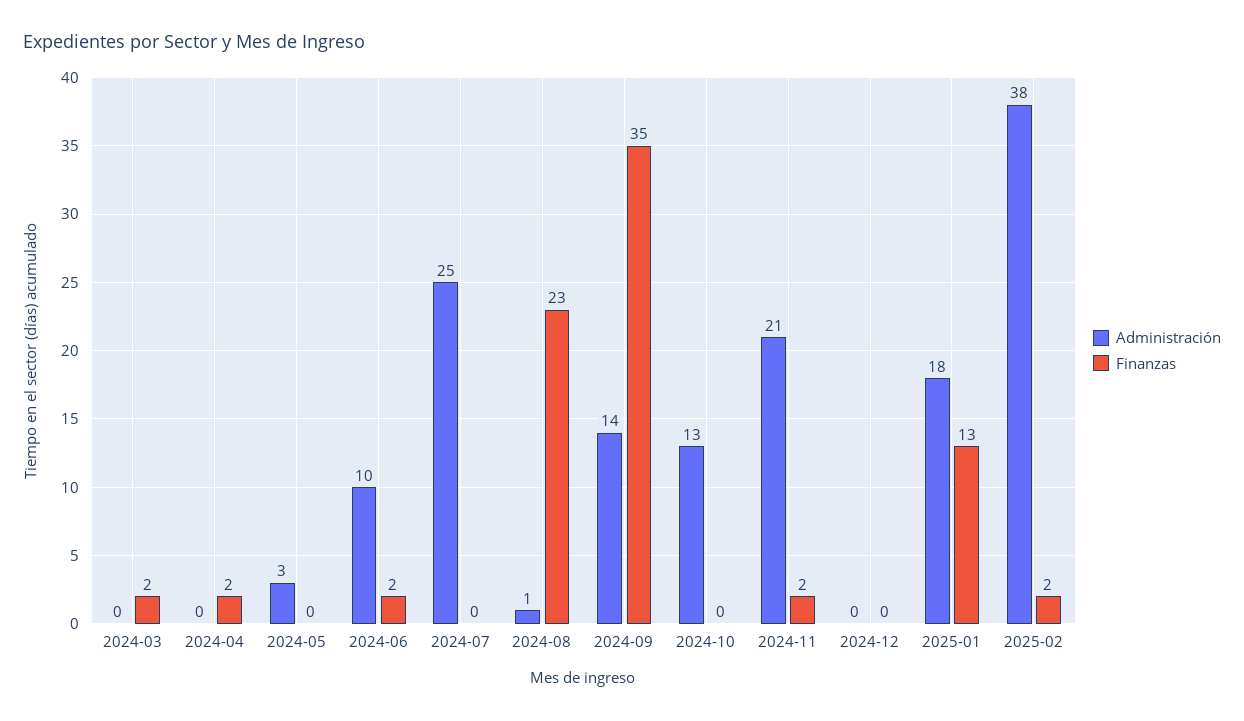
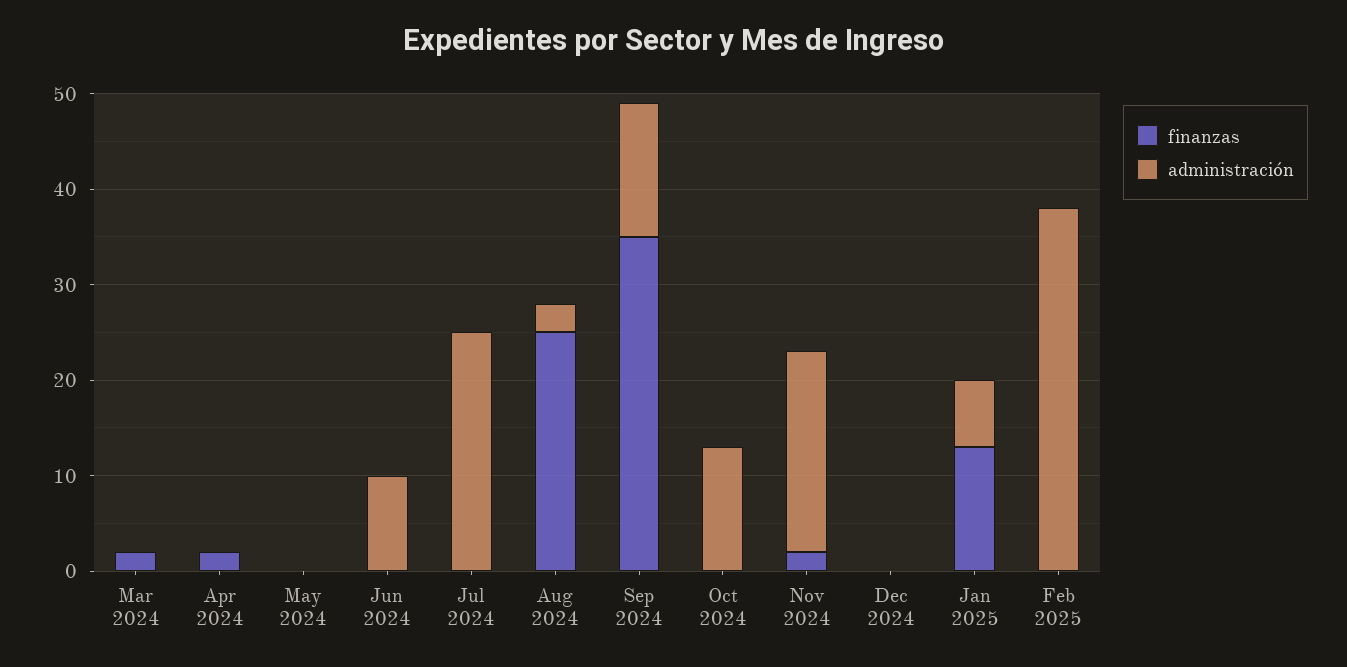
  {
    "Administración": {
      "2024-03": 0,
      "2024-04": 0,
-     "2024-05": 3,
+     "2024-05": 0,
      "2024-06": 10,
      "2024-07": 25,
-     "2024-08": 1,
+     "2024-08": 3,
      "2024-09": 14,
      "2024-10": 13,
      "2024-11": 21,
      "2024-12": 0,
-     "2025-01": 18,
+     "2025-01": 7,
      "2025-02": 38
    },
    "Finanzas": {
      "2024-03": 2,
      "2024-04": 2,
      "2024-05": 0,
-     "2024-06": 2,
+     "2024-06": 0,
      "2024-07": 0,
-     "2024-08": 23,
+     "2024-08": 25,
      "2024-09": 35,
      "2024-10": 0,
      "2024-11": 2,
      "2024-12": 0,
      "2025-01": 13,
-     "2025-02": 2
+     "2025-02": 0
    }
  }

